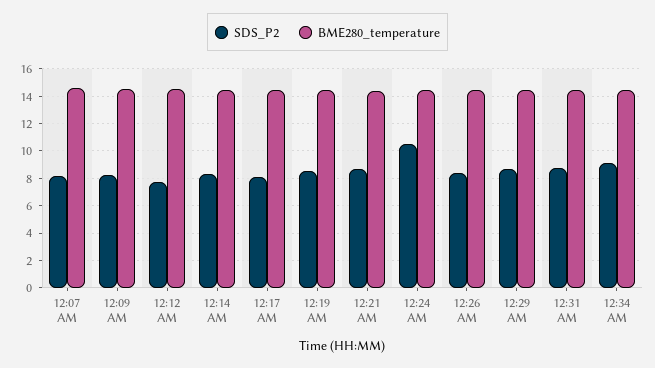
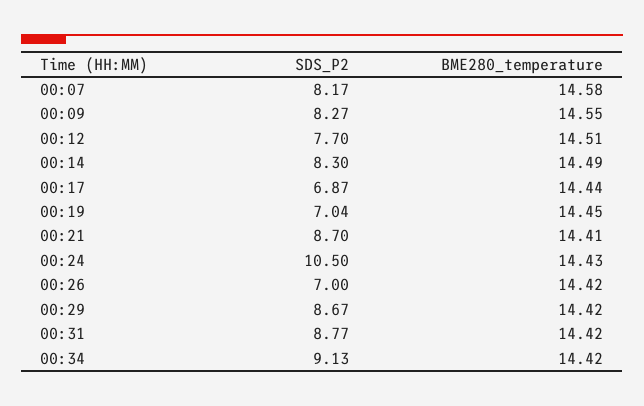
  {
    "SDS_P2": {
      "12:07 AM": 8.17,
      "12:09 AM": 8.27,
      "12:12 AM": 7.7,
      "12:14 AM": 8.3,
-     "12:17 AM": 8,
+     "12:17 AM": 6.87,
-     "12:19 AM": 8.5,
+     "12:19 AM": 7.04,
      "12:21 AM": 8.7,
      "12:24 AM": 10.5,
-     "12:26 AM": 8.5,
+     "12:26 AM": 7,
      "12:29 AM": 8.67,
      "12:31 AM": 8.77,
      "12:34 AM": 9.13
    },
    "BME280_temperature": {
      "12:07 AM": 14.58,
      "12:09 AM": 14.55,
      "12:12 AM": 14.51,
      "12:14 AM": 14.49,
      "12:17 AM": 14.44,
      "12:19 AM": 14.45,
      "12:21 AM": 14.41,
      "12:24 AM": 14.43,
      "12:26 AM": 14.42,
      "12:29 AM": 14.42,
      "12:31 AM": 14.42,
      "12:34 AM": 14.42
    }
  }

